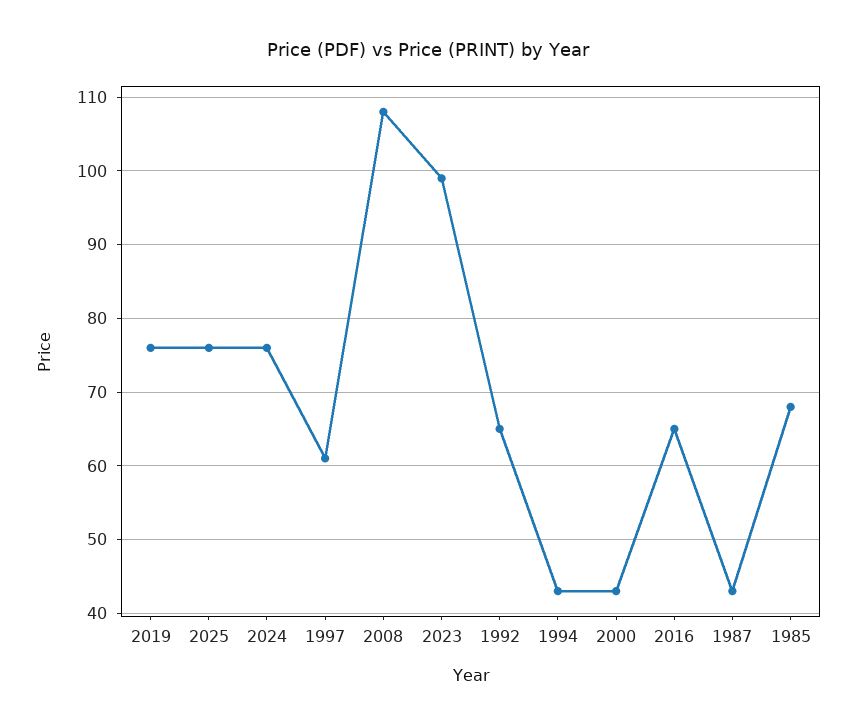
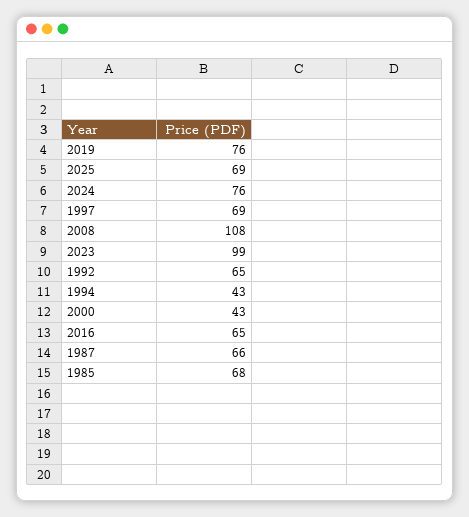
  {
    "2019": 76,
-   "2025": 76,
+   "2025": 69,
    "2024": 76,
-   "1997": 61,
+   "1997": 69,
    "2008": 108,
    "2023": 99,
    "1992": 65,
    "1994": 43,
    "2000": 43,
    "2016": 65,
-   "1987": 43,
+   "1987": 66,
    "1985": 68
  }

